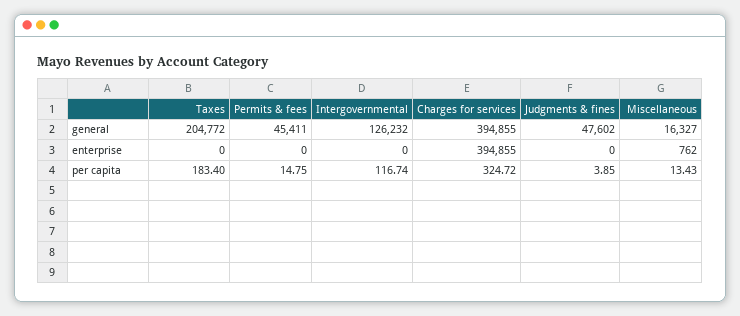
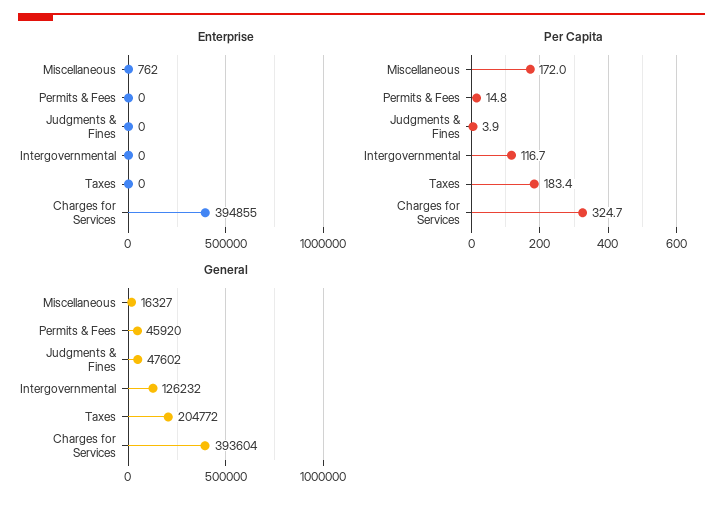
  {
    "general": {
      "Taxes": 204772,
-     "Permits & fees": 45411,
+     "Permits & fees": 45920,
      "Intergovernmental": 126232,
-     "Charges for services": 394855,
+     "Charges for services": 393604,
      "Judgments & fines": 47602,
      "Miscellaneous": 16327
    },
    "enterprise": {
      "Taxes": 0,
      "Permits & fees": 0,
      "Intergovernmental": 0,
      "Charges for services": 394855,
      "Judgments & fines": 0,
      "Miscellaneous": 762
    },
    "per capita": {
      "Taxes": 183.4,
      "Permits & fees": 14.75,
      "Intergovernmental": 116.74,
      "Charges for services": 324.72,
      "Judgments & fines": 3.85,
-     "Miscellaneous": 13.43
+     "Miscellaneous": 172
    }
  }

